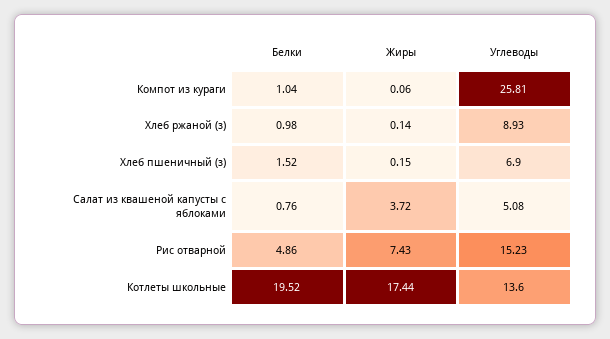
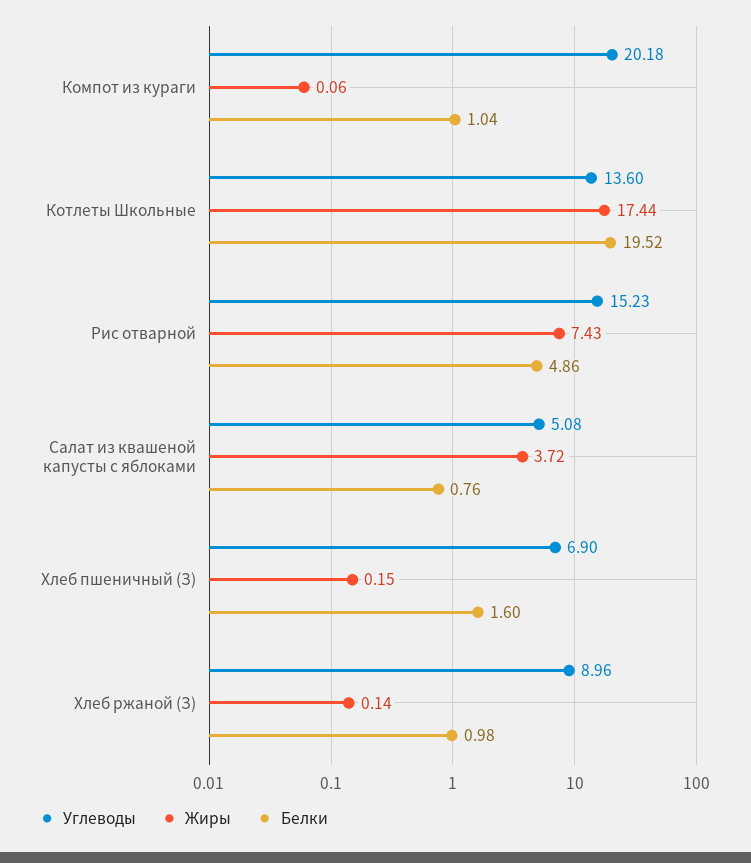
  {
    "Белки": {
      "Компот из кураги": 1.04,
      "Хлеб ржаной (з)": 0.98,
-     "Хлеб пшеничный (з)": 1.52,
+     "Хлеб пшеничный (з)": 1.6,
      "Салат из квашеной капусты с яблоками": 0.76,
      "Рис отварной": 4.86,
      "Котлеты школьные": 19.52
    },
    "Жиры": {
      "Компот из кураги": 0.06,
      "Хлеб ржаной (з)": 0.14,
      "Хлеб пшеничный (з)": 0.15,
      "Салат из квашеной капусты с яблоками": 3.72,
      "Рис отварной": 7.43,
      "Котлеты школьные": 17.44
    },
    "Углеводы": {
-     "Компот из кураги": 25.81,
+     "Компот из кураги": 20.18,
-     "Хлеб ржаной (з)": 8.93,
+     "Хлеб ржаной (з)": 8.96,
      "Хлеб пшеничный (з)": 6.9,
      "Салат из квашеной капусты с яблоками": 5.08,
      "Рис отварной": 15.23,
      "Котлеты школьные": 13.6
    }
  }

